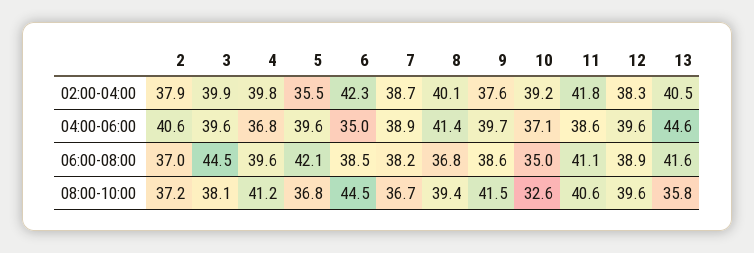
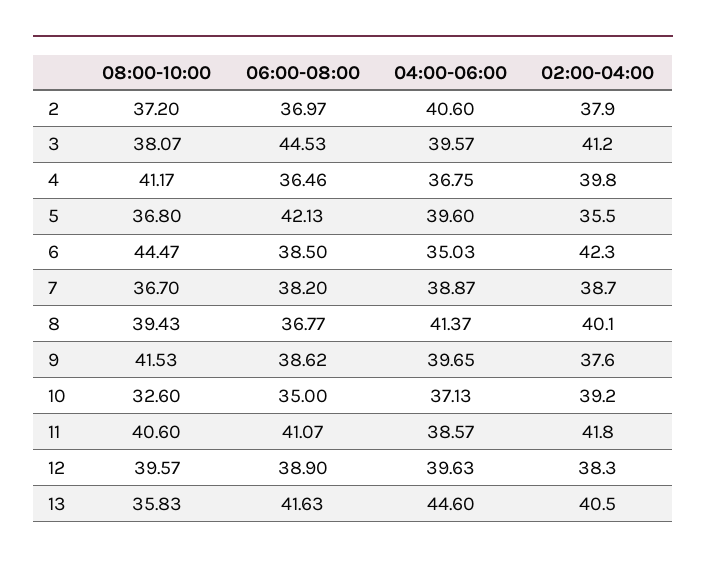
  {
    "2": {
      "02:00-04:00": 37.9,
      "04:00-06:00": 40.6,
      "06:00-08:00": 36.97,
      "08:00-10:00": 37.2
    },
    "3": {
-     "02:00-04:00": 39.9,
+     "02:00-04:00": 41.2,
      "04:00-06:00": 39.57,
      "06:00-08:00": 44.53,
      "08:00-10:00": 38.07
    },
    "4": {
      "02:00-04:00": 39.8,
      "04:00-06:00": 36.75,
-     "06:00-08:00": 39.6,
+     "06:00-08:00": 36.46,
      "08:00-10:00": 41.17
    },
    "5": {
      "02:00-04:00": 35.5,
      "04:00-06:00": 39.6,
      "06:00-08:00": 42.13,
      "08:00-10:00": 36.8
    },
    "6": {
      "02:00-04:00": 42.3,
      "04:00-06:00": 35.03,
      "06:00-08:00": 38.5,
      "08:00-10:00": 44.47
    },
    "7": {
      "02:00-04:00": 38.7,
      "04:00-06:00": 38.87,
      "06:00-08:00": 38.2,
      "08:00-10:00": 36.7
    },
    "8": {
      "02:00-04:00": 40.1,
      "04:00-06:00": 41.37,
      "06:00-08:00": 36.77,
      "08:00-10:00": 39.43
    },
    "9": {
      "02:00-04:00": 37.6,
      "04:00-06:00": 39.65,
      "06:00-08:00": 38.62,
      "08:00-10:00": 41.53
    },
    "10": {
      "02:00-04:00": 39.2,
      "04:00-06:00": 37.13,
      "06:00-08:00": 35,
      "08:00-10:00": 32.6
    },
    "11": {
      "02:00-04:00": 41.8,
      "04:00-06:00": 38.57,
      "06:00-08:00": 41.07,
      "08:00-10:00": 40.6
    },
    "12": {
      "02:00-04:00": 38.3,
      "04:00-06:00": 39.63,
      "06:00-08:00": 38.9,
      "08:00-10:00": 39.57
    },
    "13": {
      "02:00-04:00": 40.5,
      "04:00-06:00": 44.6,
      "06:00-08:00": 41.63,
      "08:00-10:00": 35.83
    }
  }

